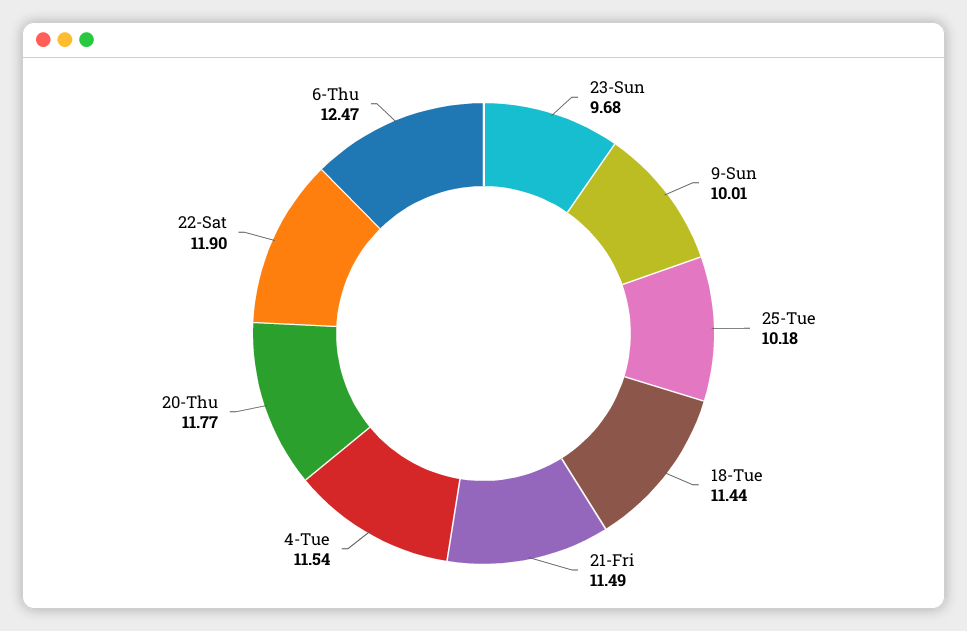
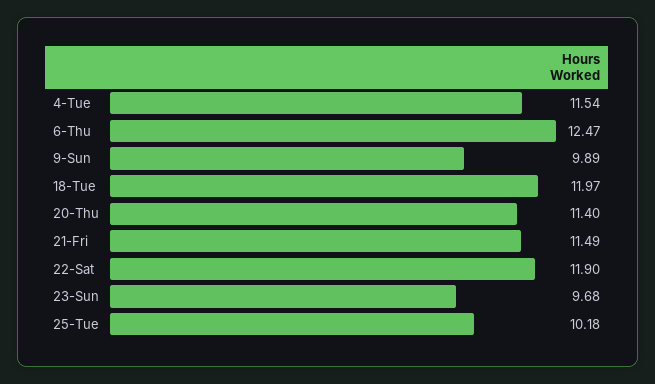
  {
    "23-Sun": 9.68,
-   "9-Sun": 10.01,
+   "9-Sun": 9.89,
    "25-Tue": 10.18,
-   "18-Tue": 11.44,
+   "18-Tue": 11.97,
    "21-Fri": 11.49,
    "4-Tue": 11.54,
-   "20-Thu": 11.77,
+   "20-Thu": 11.4,
    "22-Sat": 11.9,
    "6-Thu": 12.47
  }

